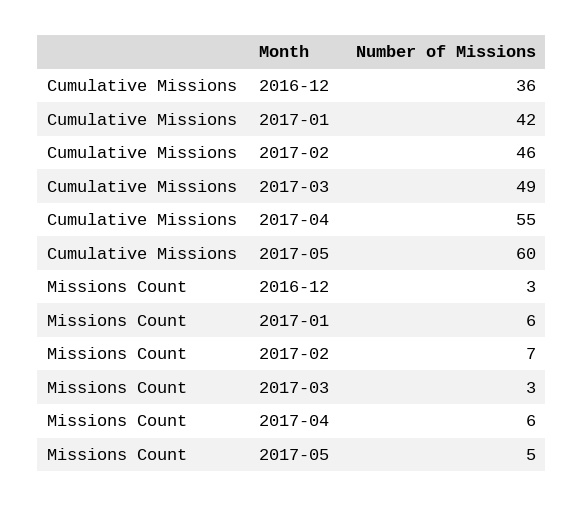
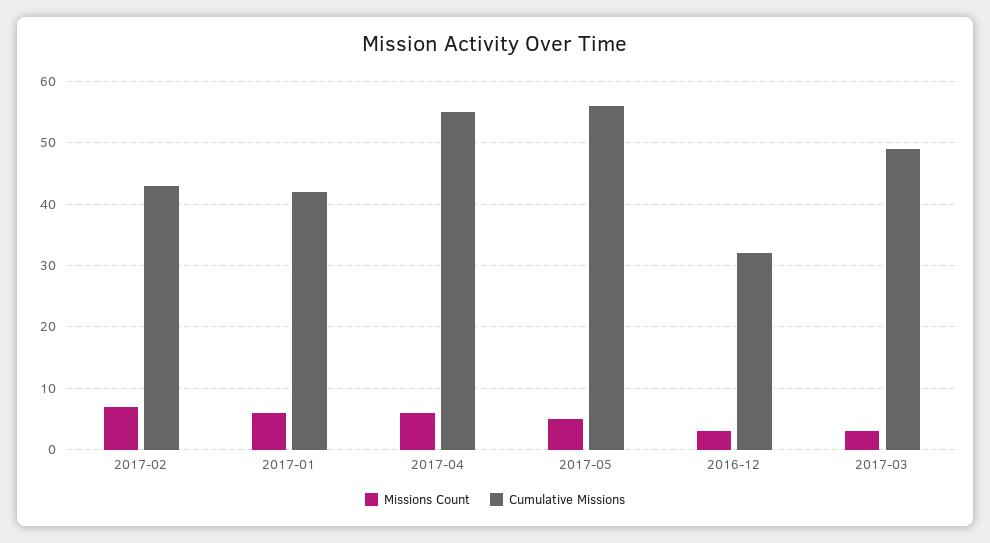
  {
    "Cumulative Missions": {
-     "2016-12": 36,
+     "2016-12": 32,
      "2017-01": 42,
-     "2017-02": 46,
+     "2017-02": 43,
      "2017-03": 49,
      "2017-04": 55,
-     "2017-05": 60
+     "2017-05": 56
    },
    "Missions Count": {
      "2016-12": 3,
      "2017-01": 6,
      "2017-02": 7,
      "2017-03": 3,
      "2017-04": 6,
      "2017-05": 5
    }
  }

